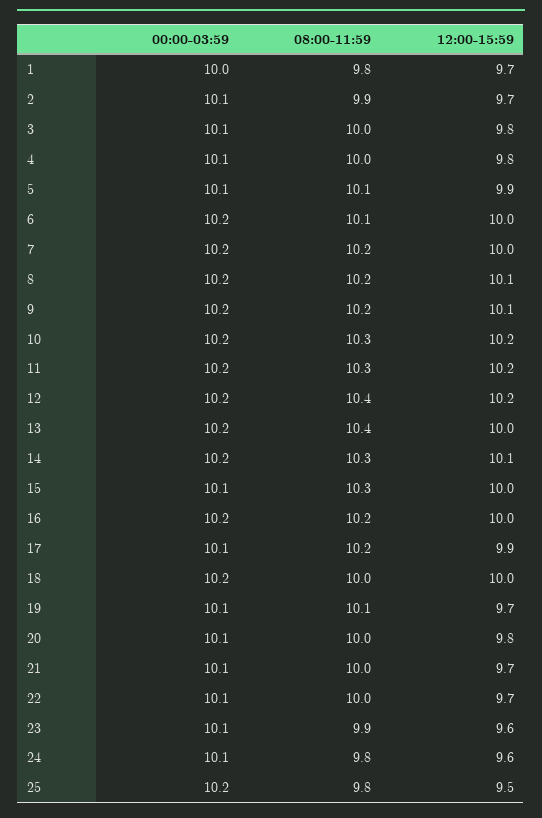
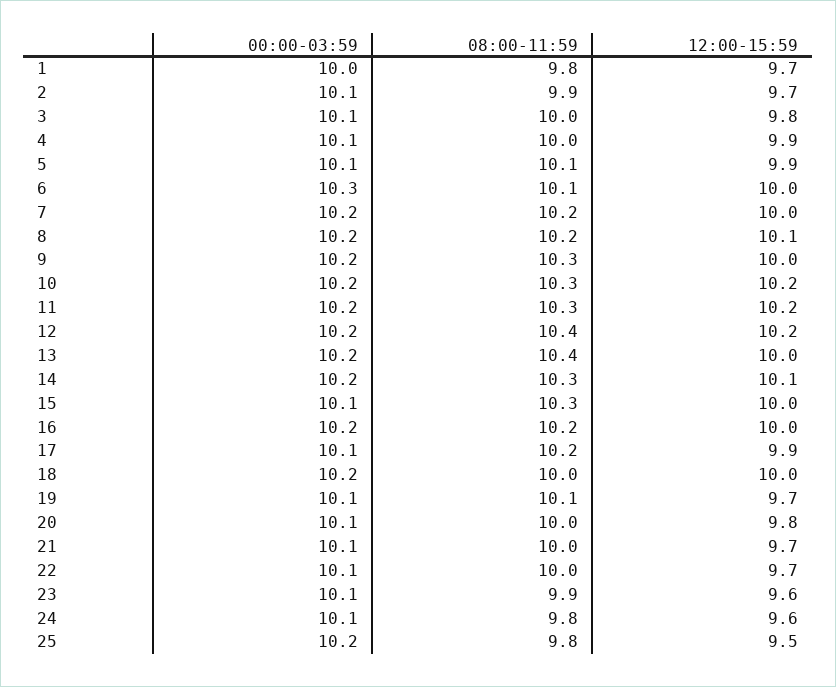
  {
    "00:00-03:59": {
      "1": 10,
      "2": 10.1,
      "3": 10.1,
      "4": 10.1,
      "5": 10.1,
-     "6": 10.2,
+     "6": 10.3,
      "7": 10.2,
      "8": 10.2,
      "9": 10.2,
      "10": 10.2,
      "11": 10.2,
      "12": 10.2,
      "13": 10.2,
      "14": 10.2,
      "15": 10.1,
      "16": 10.2,
      "17": 10.1,
      "18": 10.2,
      "19": 10.1,
      "20": 10.1,
      "21": 10.1,
      "22": 10.1,
      "23": 10.1,
      "24": 10.1,
      "25": 10.2
    },
    "08:00-11:59": {
      "1": 9.8,
      "2": 9.9,
      "3": 10,
      "4": 10,
      "5": 10.1,
      "6": 10.1,
      "7": 10.2,
      "8": 10.2,
-     "9": 10.2,
+     "9": 10.3,
      "10": 10.3,
      "11": 10.3,
      "12": 10.4,
      "13": 10.4,
      "14": 10.3,
      "15": 10.3,
      "16": 10.2,
      "17": 10.2,
      "18": 10,
      "19": 10.1,
      "20": 10,
      "21": 10,
      "22": 10,
      "23": 9.9,
      "24": 9.8,
      "25": 9.8
    },
    "12:00-15:59": {
      "1": 9.7,
      "2": 9.7,
      "3": 9.8,
-     "4": 9.8,
+     "4": 9.9,
      "5": 9.9,
      "6": 10,
      "7": 10,
      "8": 10.1,
-     "9": 10.1,
+     "9": 10,
      "10": 10.2,
      "11": 10.2,
      "12": 10.2,
      "13": 10,
      "14": 10.1,
      "15": 10,
      "16": 10,
      "17": 9.9,
      "18": 10,
      "19": 9.7,
      "20": 9.8,
      "21": 9.7,
      "22": 9.7,
      "23": 9.6,
      "24": 9.6,
      "25": 9.5
    }
  }

